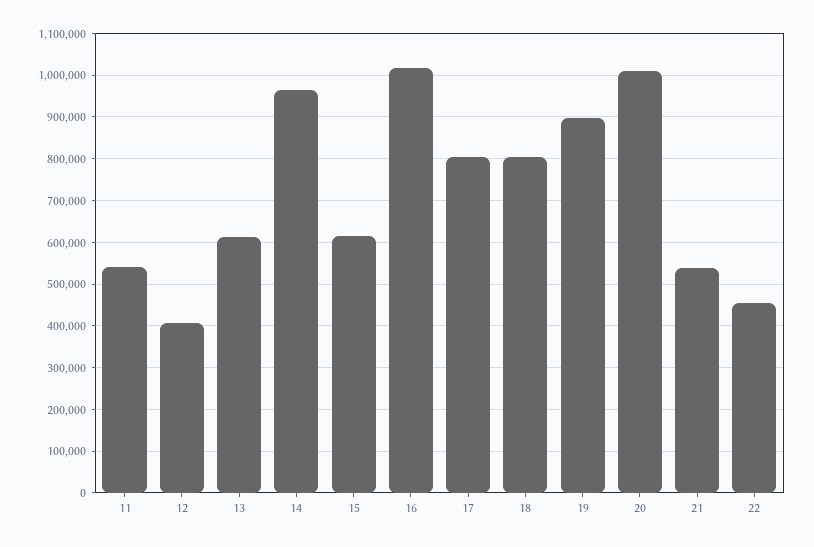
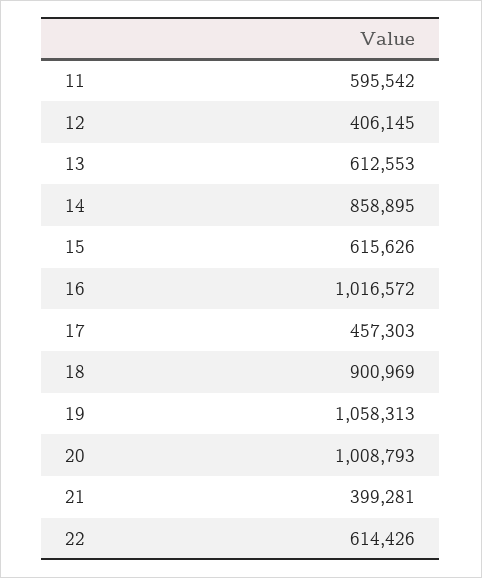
  {
-   "11": 540000,
+   "11": 595542,
    "12": 406145,
    "13": 612553,
-   "14": 960000,
+   "14": 858895,
    "15": 615626,
    "16": 1016572,
-   "17": 800000,
+   "17": 457303,
-   "18": 800000,
+   "18": 900969,
-   "19": 900000,
+   "19": 1058313,
    "20": 1008793,
-   "21": 540000,
+   "21": 399281,
-   "22": 460000
+   "22": 614426
  }

